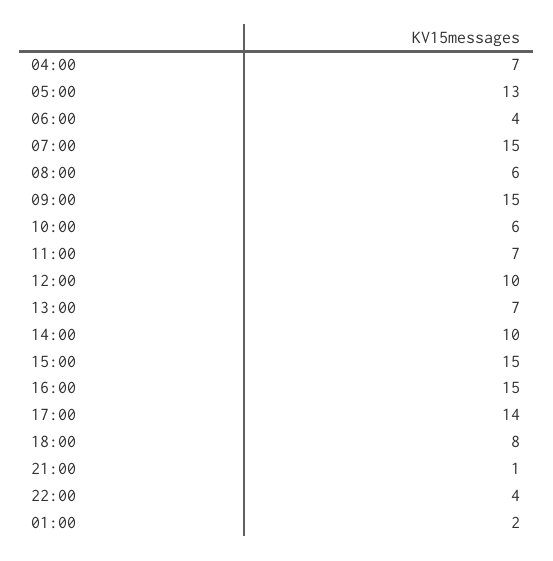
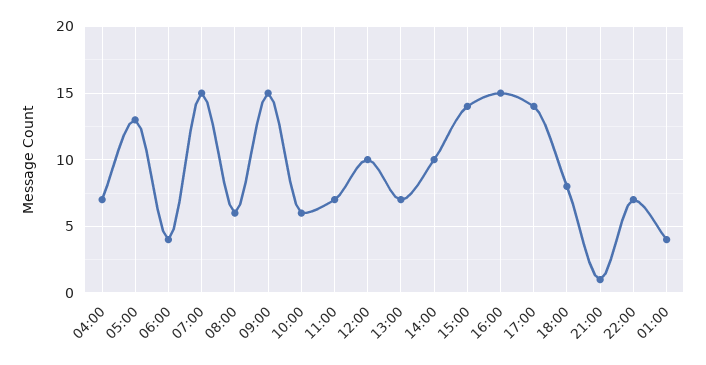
  {
    "04:00": 7,
    "05:00": 13,
    "06:00": 4,
    "07:00": 15,
    "08:00": 6,
    "09:00": 15,
    "10:00": 6,
    "11:00": 7,
    "12:00": 10,
    "13:00": 7,
    "14:00": 10,
-   "15:00": 15,
+   "15:00": 14,
    "16:00": 15,
    "17:00": 14,
    "18:00": 8,
    "21:00": 1,
-   "22:00": 4,
+   "22:00": 7,
-   "01:00": 2
+   "01:00": 4
  }

